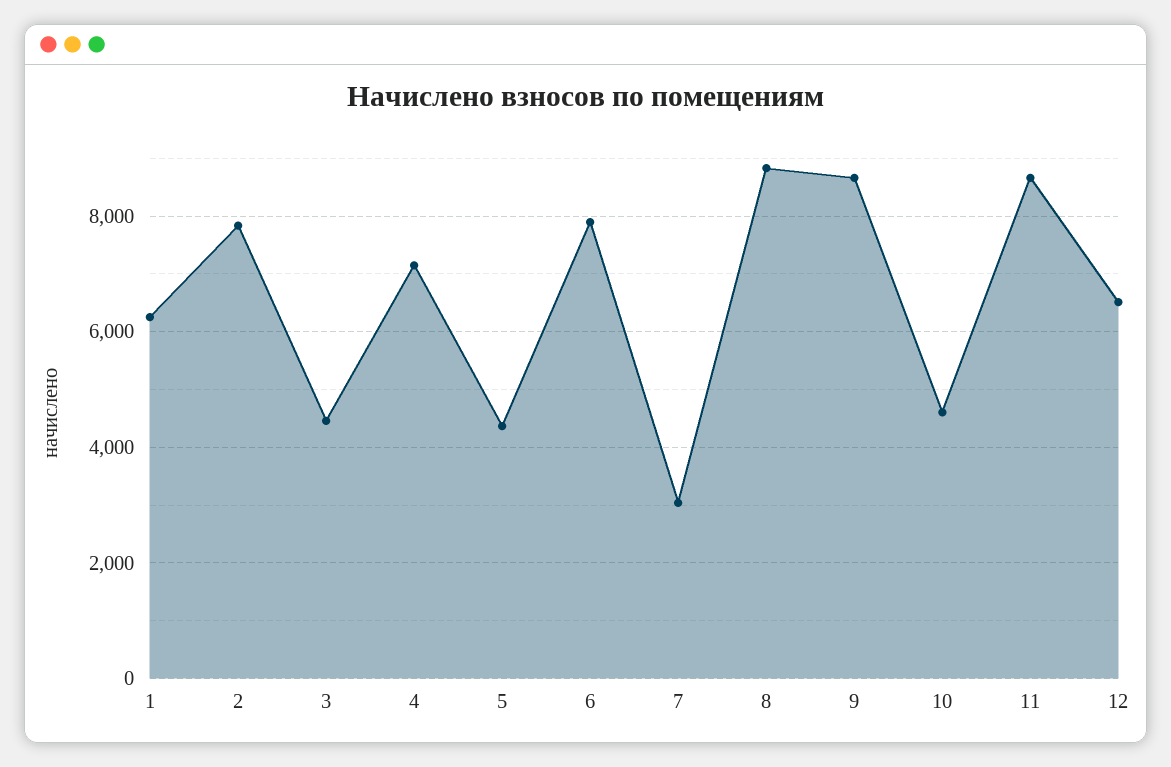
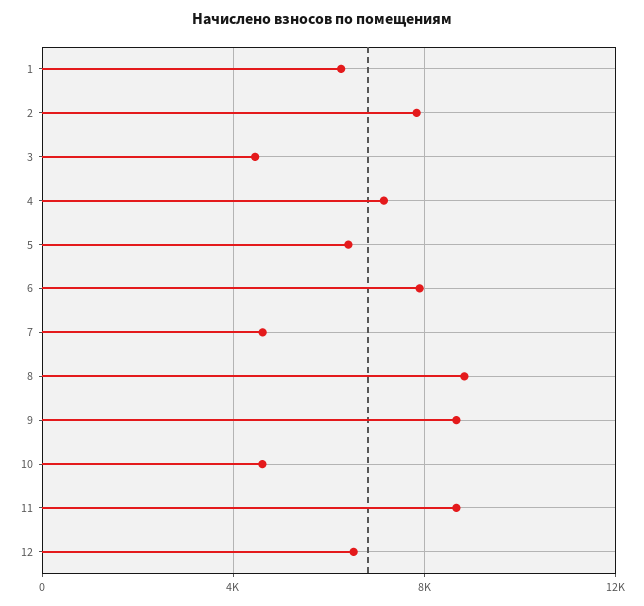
  {
    "1": 6200,
    "2": 7800,
    "3": 4400,
    "4": 7200,
-   "5": 4400,
+   "5": 6500,
    "6": 7800,
-   "7": 3000,
+   "7": 4500,
    "8": 8800,
    "9": 8600,
    "10": 4600,
    "11": 8600,
    "12": 6600
  }

